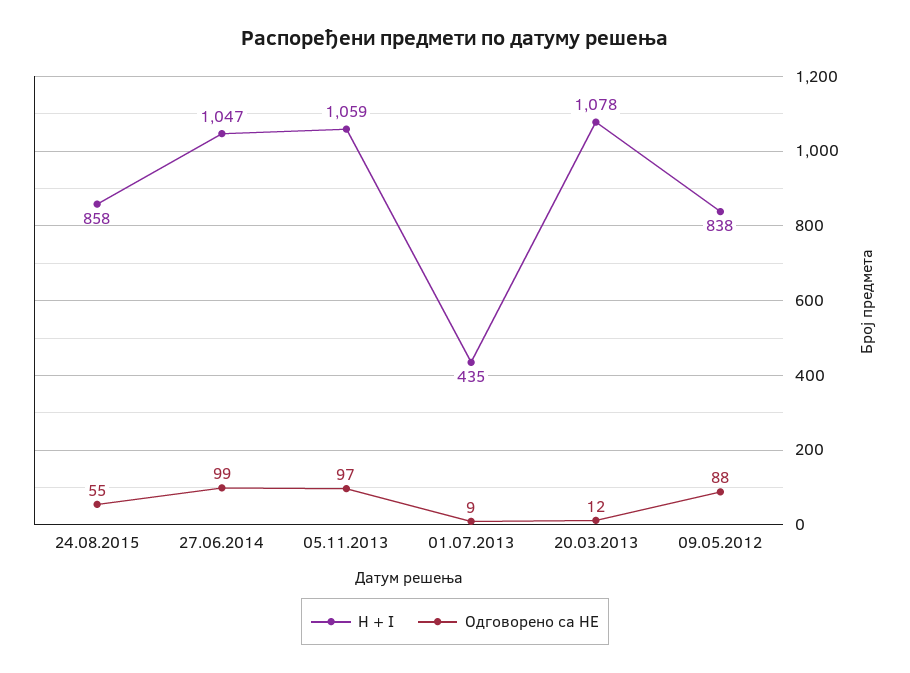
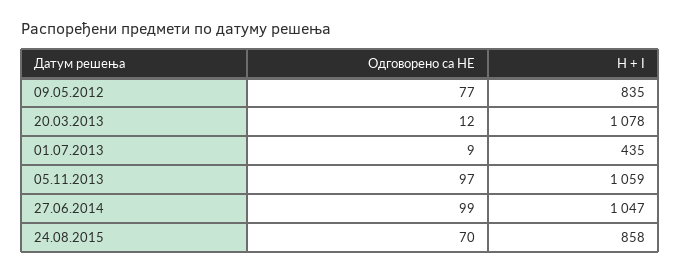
  {
    "H + I": {
      "24.08.2015": 858,
      "27.06.2014": 1047,
      "05.11.2013": 1059,
      "01.07.2013": 435,
      "20.03.2013": 1078,
-     "09.05.2012": 838
+     "09.05.2012": 835
    },
    "Одговорено са НЕ": {
-     "24.08.2015": 55,
+     "24.08.2015": 70,
      "27.06.2014": 99,
      "05.11.2013": 97,
      "01.07.2013": 9,
      "20.03.2013": 12,
-     "09.05.2012": 88
+     "09.05.2012": 77
    }
  }

